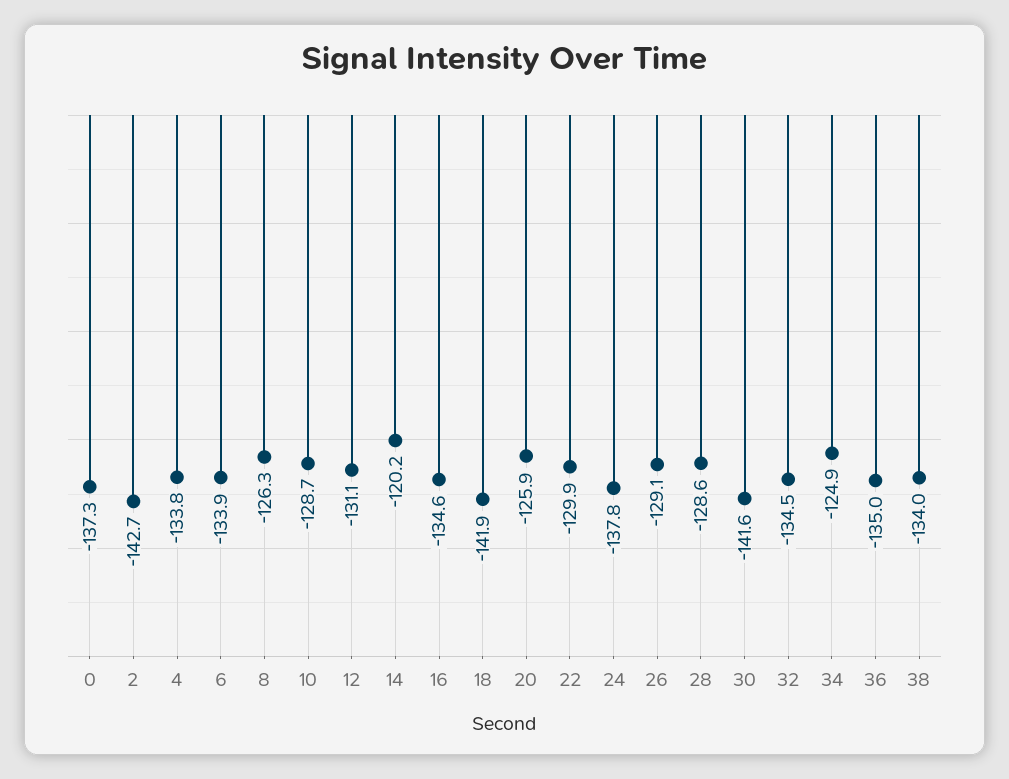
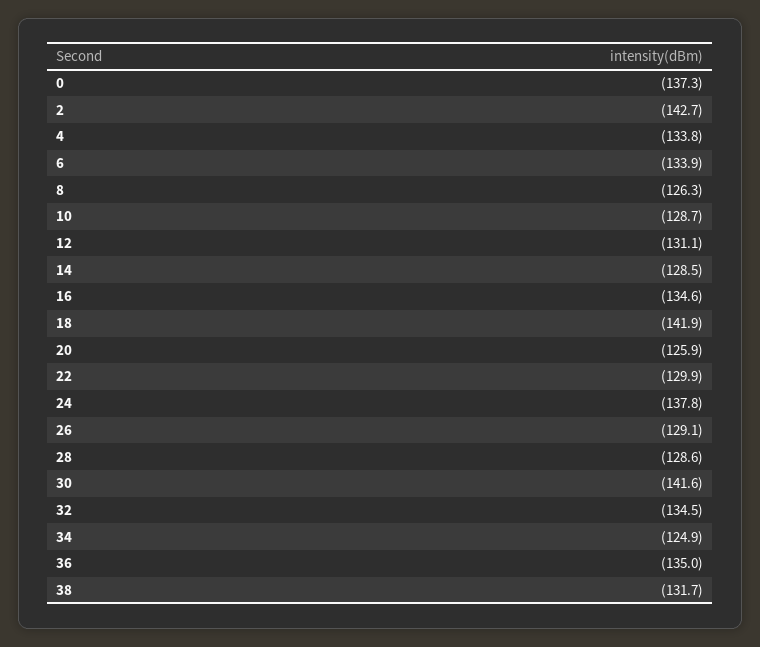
  {
    "0": -137.3,
    "2": -142.7,
    "4": -133.8,
    "6": -133.9,
    "8": -126.3,
    "10": -128.7,
    "12": -131.1,
-   "14": -120.2,
+   "14": -128.5,
    "16": -134.6,
    "18": -141.9,
    "20": -125.9,
    "22": -129.9,
    "24": -137.8,
    "26": -129.1,
    "28": -128.6,
    "30": -141.6,
    "32": -134.5,
    "34": -124.9,
    "36": -135,
-   "38": -134
+   "38": -131.7
  }

